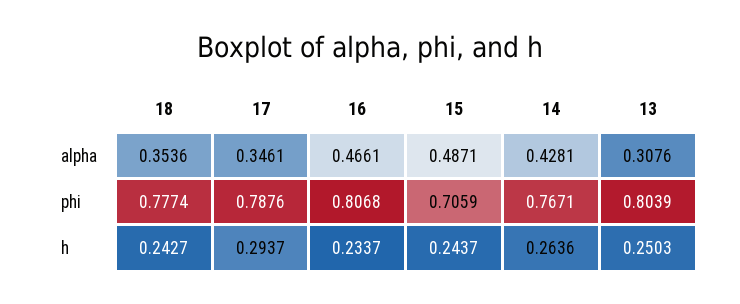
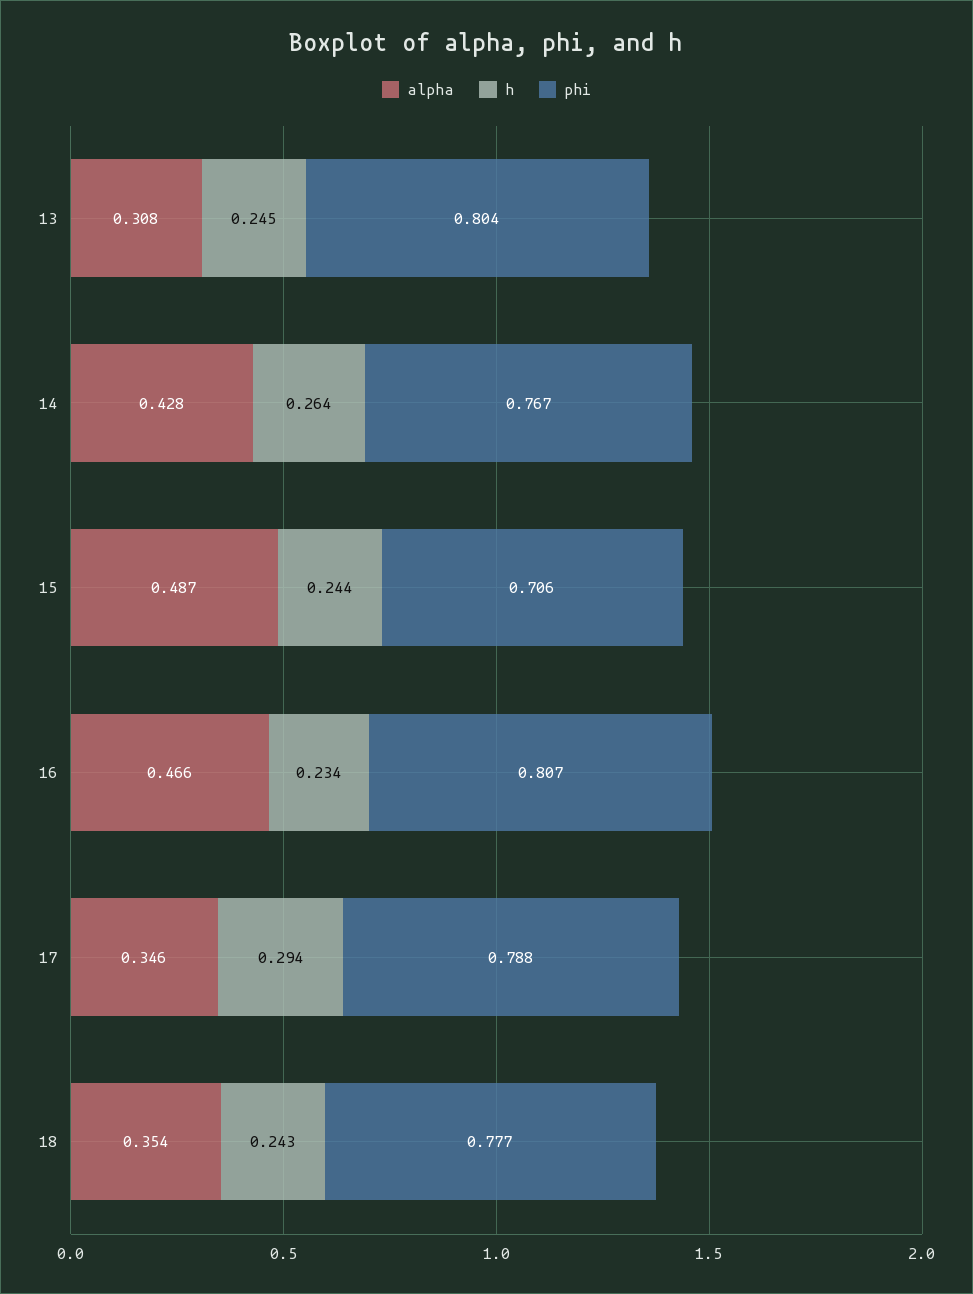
  {
    "alpha": {
      "18": 0.3536,
      "17": 0.3461,
      "16": 0.4661,
      "15": 0.4871,
      "14": 0.4281,
      "13": 0.3076
    },
    "phi": {
      "18": 0.7774,
      "17": 0.7876,
      "16": 0.8068,
      "15": 0.7059,
      "14": 0.7671,
      "13": 0.8039
    },
    "h": {
      "18": 0.2427,
      "17": 0.2937,
      "16": 0.2337,
      "15": 0.2437,
      "14": 0.2636,
-     "13": 0.2503
+     "13": 0.245
    }
  }

